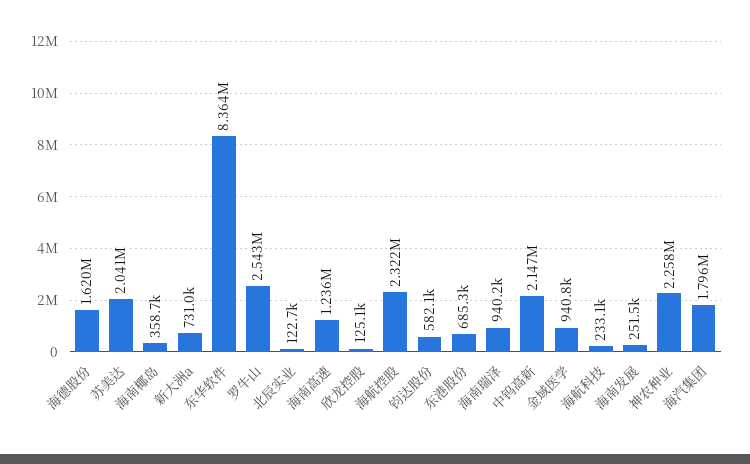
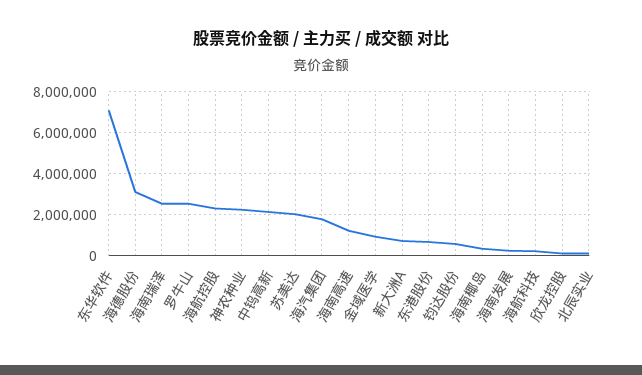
  {
-   "海德股份": 1620000,
+   "海德股份": 3000000,
    "苏美达": 2041000,
    "海南椰岛": 358700,
    "新大洲a": 731000,
-   "东华软件": 8364000,
+   "东华软件": 7000000,
    "罗牛山": 2543000,
    "北辰实业": 122700,
    "海南高速": 1236000,
    "欣龙控股": 125100,
    "海航控股": 2322000,
    "钧达股份": 582100,
    "东港股份": 685300,
-   "海南瑞泽": 940200,
+   "海南瑞泽": 2500000,
    "中钨高新": 2147000,
    "金域医学": 940800,
    "海航科技": 233100,
    "海南发展": 251500,
    "神农种业": 2258000,
    "海汽集团": 1796000
  }

